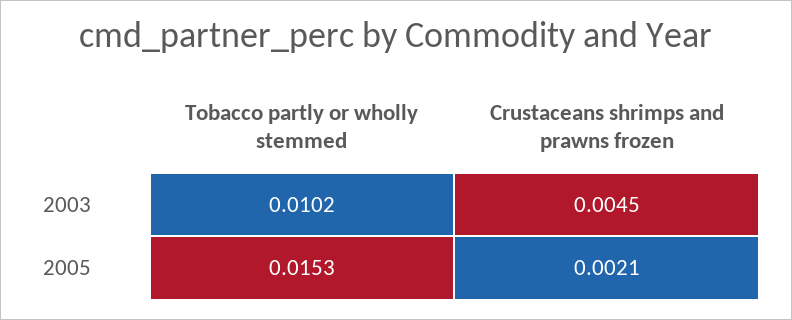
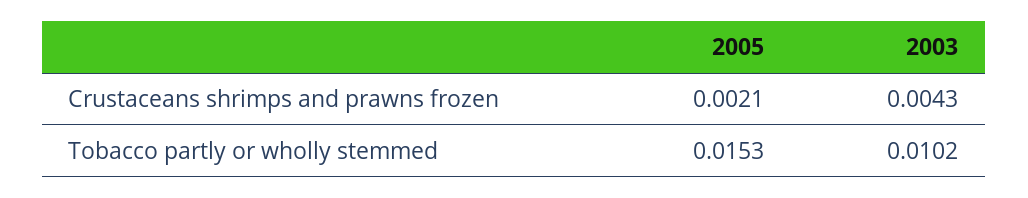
  {
    "Tobacco partly or wholly stemmed": {
      "2003": 0.0102,
      "2005": 0.0153
    },
    "Crustaceans shrimps and prawns frozen": {
-     "2003": 0.0045,
+     "2003": 0.0043,
      "2005": 0.0021
    }
  }

